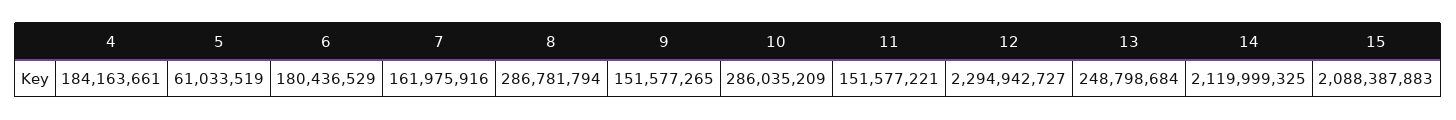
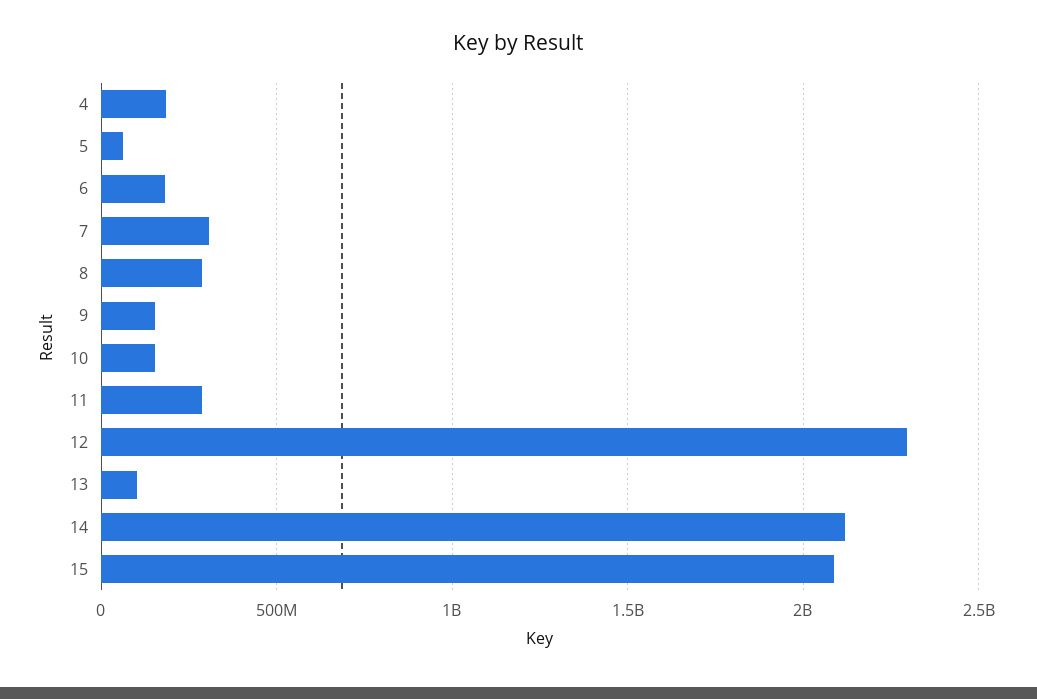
  {
    "4": 184163661,
    "5": 61033519,
    "6": 180436529,
-   "7": 161975916,
+   "7": 300000000,
    "8": 286781794,
    "9": 151577265,
-   "10": 286035209,
+   "10": 150000000,
-   "11": 151577221,
+   "11": 300000000,
    "12": 2294942727,
-   "13": 248798684,
+   "13": 100000000,
    "14": 2119999325,
    "15": 2088387883
  }

